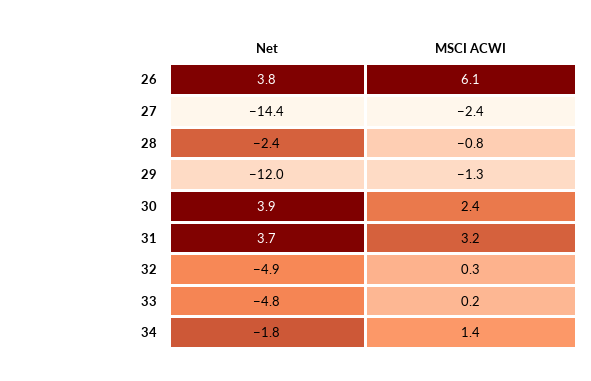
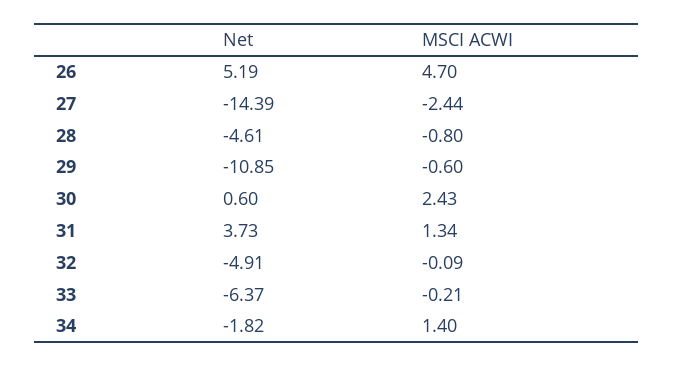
  {
    "Net": {
-     "26": 3.8,
+     "26": 5.19,
      "27": -14.39,
-     "28": -2.4,
+     "28": -4.61,
-     "29": -12,
+     "29": -10.85,
-     "30": 3.9,
+     "30": 0.6,
      "31": 3.73,
      "32": -4.91,
-     "33": -4.8,
+     "33": -6.37,
      "34": -1.82
    },
    "MSCI ACWI": {
-     "26": 6.1,
+     "26": 4.7,
      "27": -2.44,
      "28": -0.8,
-     "29": -1.3,
+     "29": -0.6,
      "30": 2.43,
-     "31": 3.2,
+     "31": 1.34,
-     "32": 0.3,
+     "32": -0.09,
-     "33": 0.2,
+     "33": -0.21,
      "34": 1.4
    }
  }

